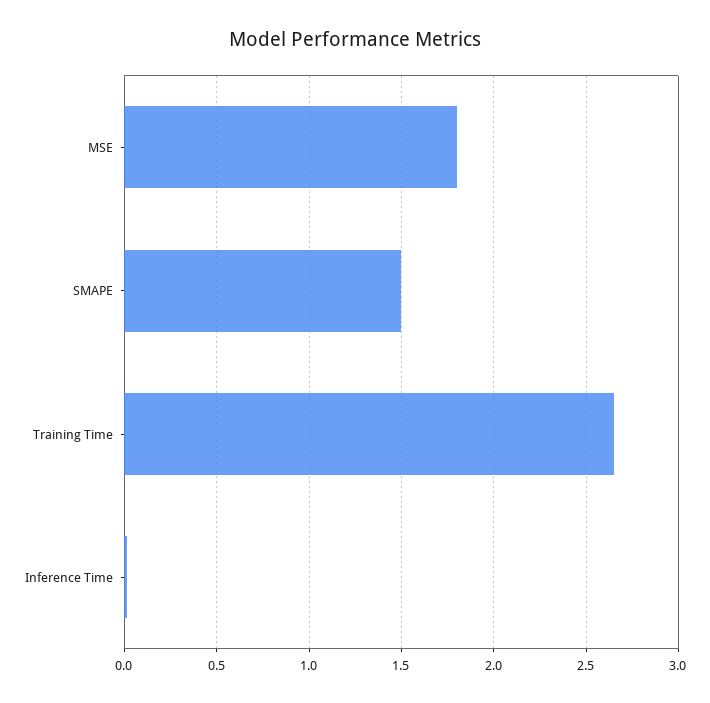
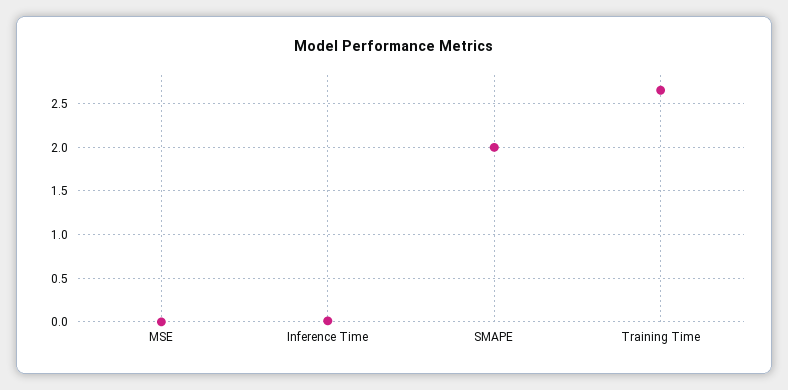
  {
-   "MSE": 1.8,
+   "MSE": 0,
-   "SMAPE": 1.5,
+   "SMAPE": 2,
    "Training Time": 2.65,
    "Inference Time": 0
  }

